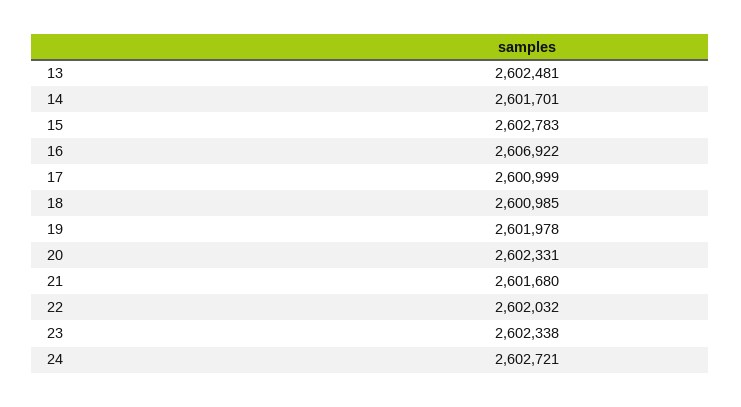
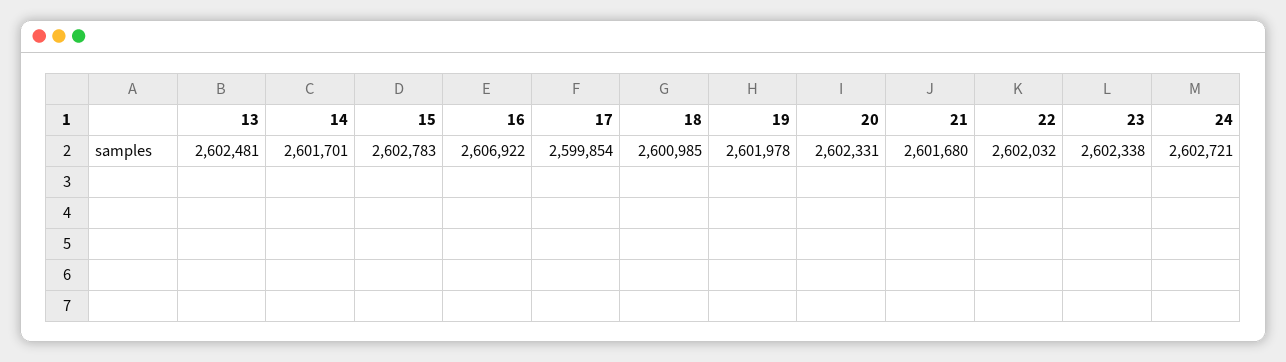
  {
    "13": 2602481,
    "14": 2601701,
    "15": 2602783,
    "16": 2606922,
-   "17": 2600999,
+   "17": 2599854,
    "18": 2600985,
    "19": 2601978,
    "20": 2602331,
    "21": 2601680,
    "22": 2602032,
    "23": 2602338,
    "24": 2602721
  }

